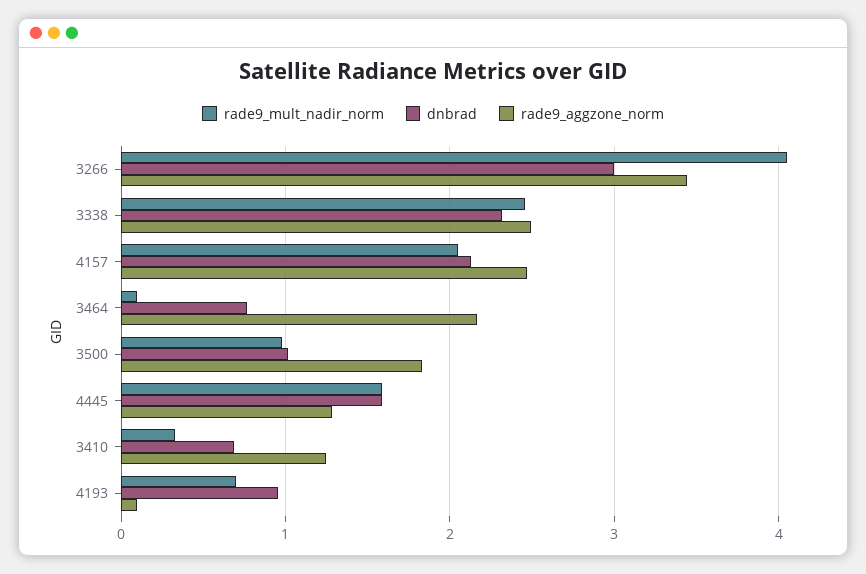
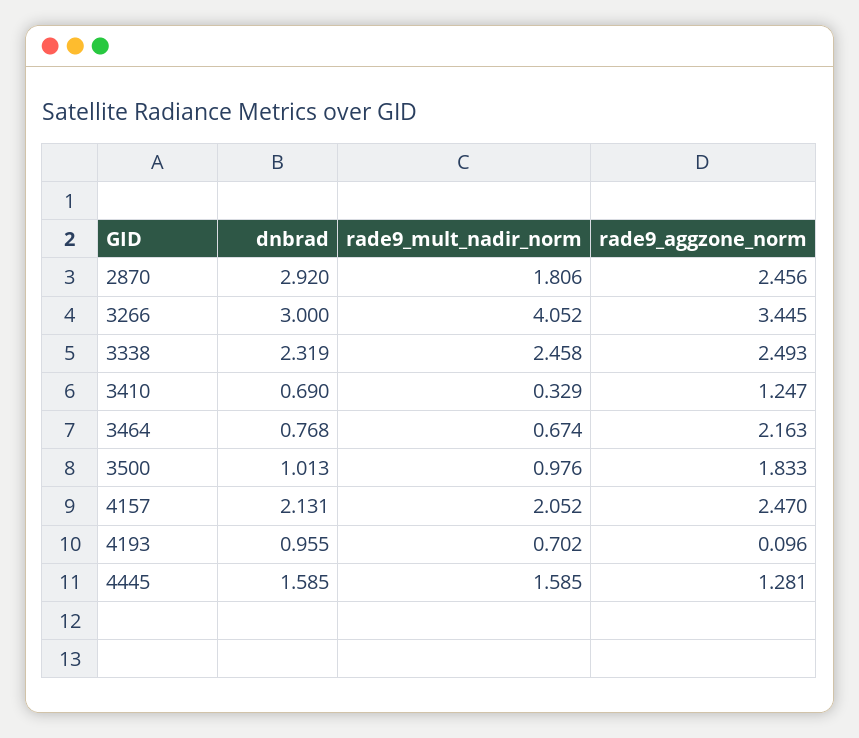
  {
    "rade9_mult_nadir_norm": {
      "3266": 4.052,
      "3338": 2.458,
      "4157": 2.052,
-     "3464": 0.1,
+     "3464": 0.674,
      "3500": 0.976,
      "4445": 1.585,
      "3410": 0.329,
-     "4193": 0.702
+     "4193": 0.702,
+     "2870": 1.806
    },
    "dnbrad": {
      "3266": 3,
      "3338": 2.319,
      "4157": 2.131,
      "3464": 0.768,
      "3500": 1.013,
      "4445": 1.585,
      "3410": 0.69,
-     "4193": 0.955
+     "4193": 0.955,
+     "2870": 2.92
    },
    "rade9_aggzone_norm": {
      "3266": 3.445,
      "3338": 2.493,
      "4157": 2.47,
      "3464": 2.163,
      "3500": 1.833,
      "4445": 1.281,
      "3410": 1.247,
-     "4193": 0.096
+     "4193": 0.096,
+     "2870": 2.456
    }
  }

